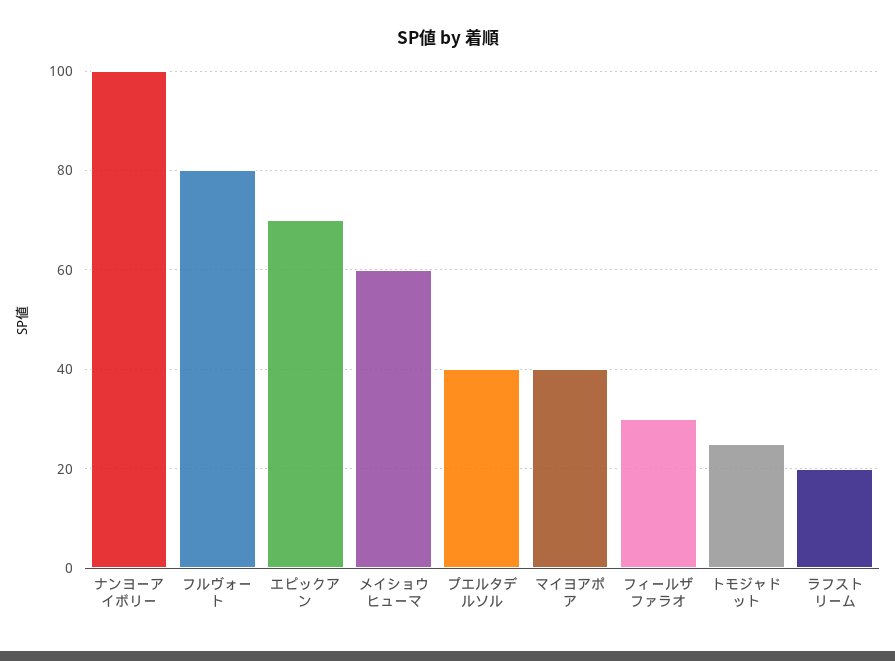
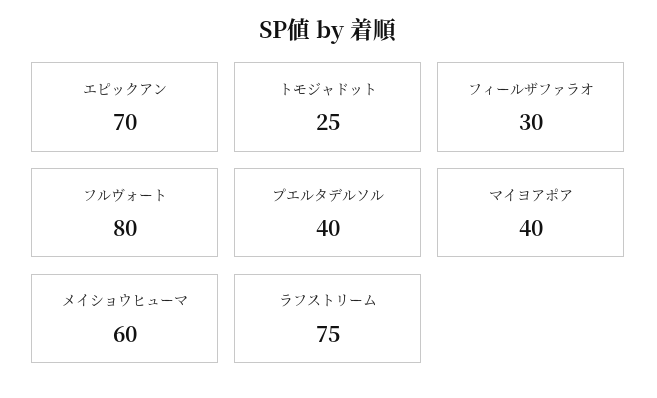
  {
-   "ナンヨーアイボリー": 100,
    "フルヴォート": 80,
    "エピックアン": 70,
    "メイショウヒューマ": 60,
    "プエルタデルソル": 40,
    "マイヨアポア": 40,
    "フィールザファラオ": 30,
    "トモジャドット": 25,
-   "ラフストリーム": 20
+   "ラフストリーム": 75
  }

